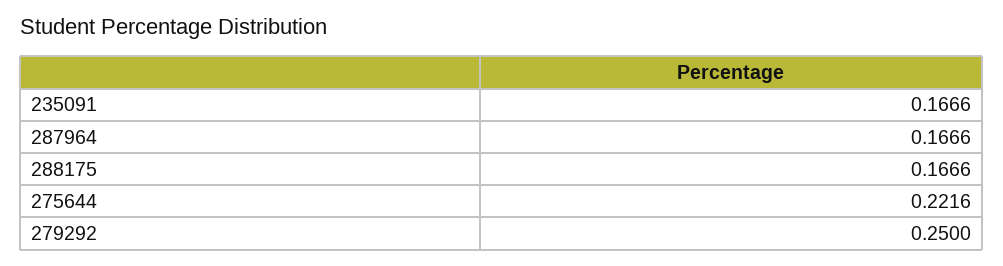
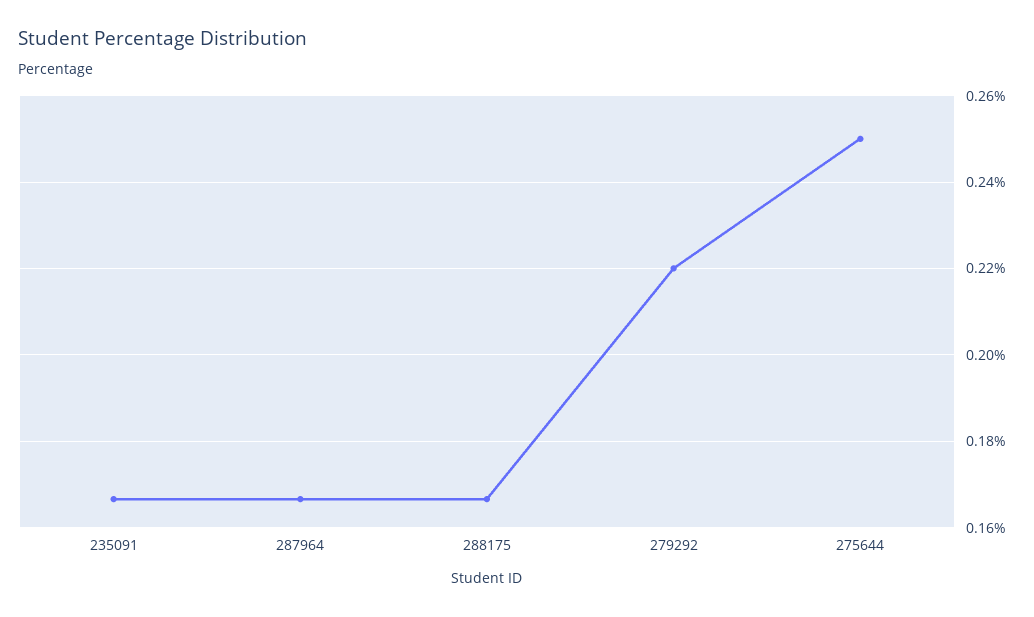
  {
    "235091": 0.1666,
    "287964": 0.1666,
    "288175": 0.1666,
-   "275644": 0.2216,
+   "275644": 0.25,
-   "279292": 0.25
+   "279292": 0.22
  }

